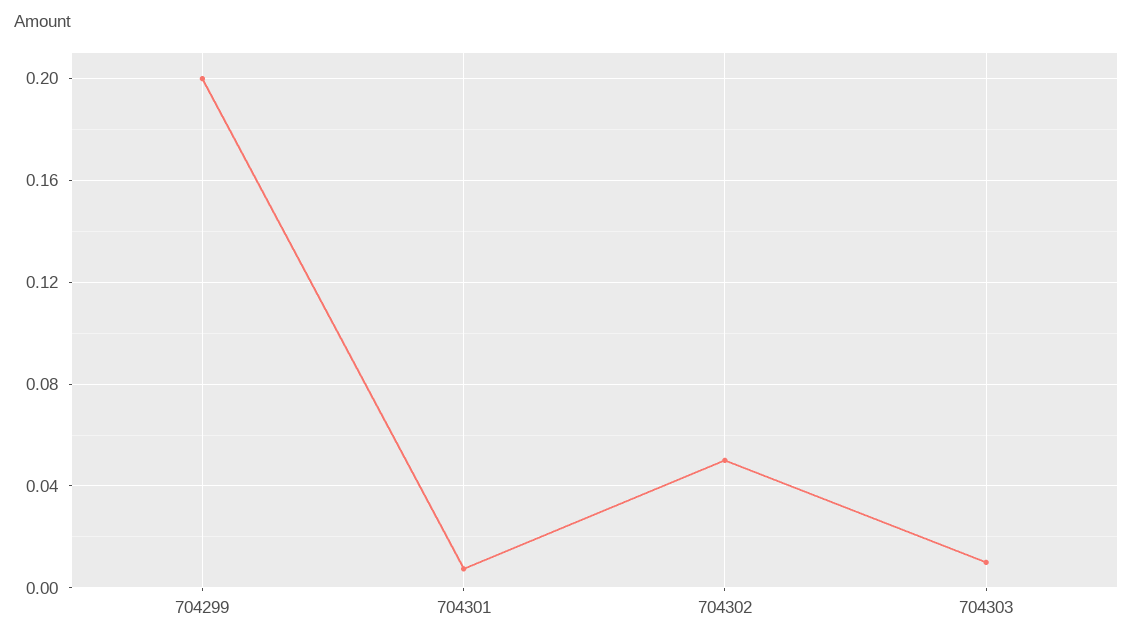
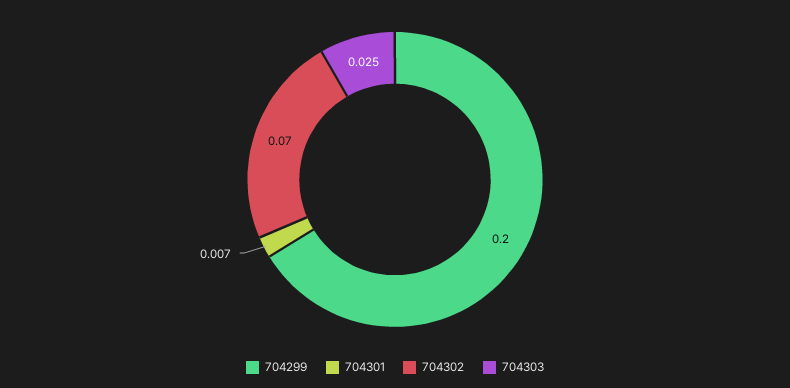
  {
    "704299": 0.2,
    "704301": 0.007,
-   "704302": 0.05,
+   "704302": 0.07,
-   "704303": 0.01
+   "704303": 0.025
  }

